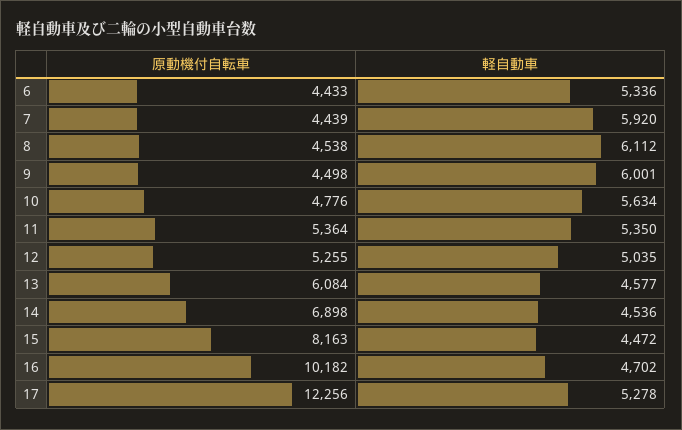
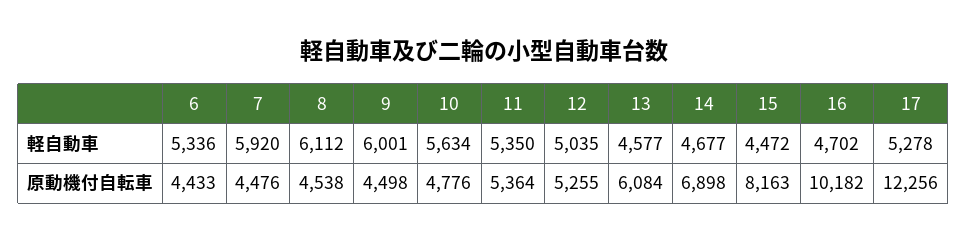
  {
    "原動機付自転車": {
      "6": 4433,
-     "7": 4439,
+     "7": 4476,
      "8": 4538,
      "9": 4498,
      "10": 4776,
      "11": 5364,
      "12": 5255,
      "13": 6084,
      "14": 6898,
      "15": 8163,
      "16": 10182,
      "17": 12256
    },
    "軽自動車": {
      "6": 5336,
      "7": 5920,
      "8": 6112,
      "9": 6001,
      "10": 5634,
      "11": 5350,
      "12": 5035,
      "13": 4577,
-     "14": 4536,
+     "14": 4677,
      "15": 4472,
      "16": 4702,
      "17": 5278
    }
  }

